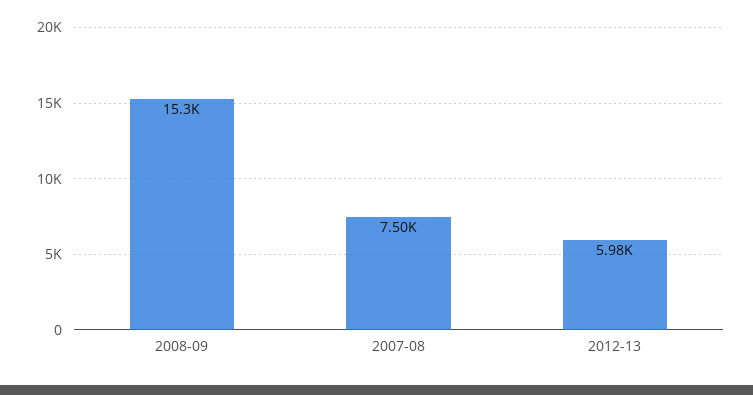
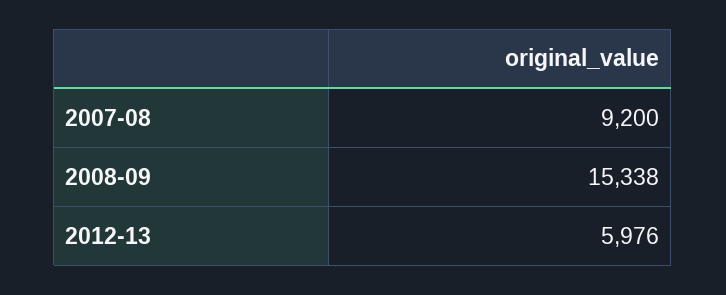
  {
    "2008-09": 15338,
-   "2007-08": 7500,
+   "2007-08": 9200,
    "2012-13": 5976
  }

